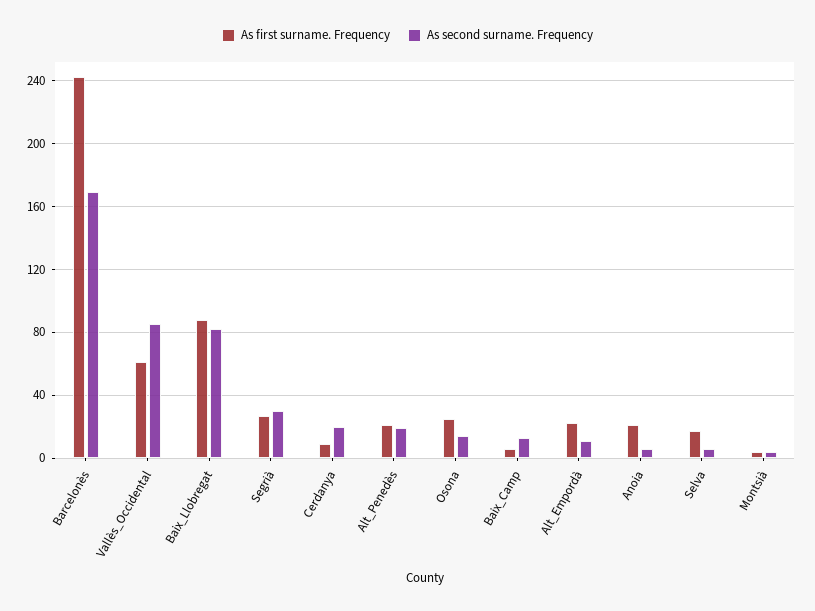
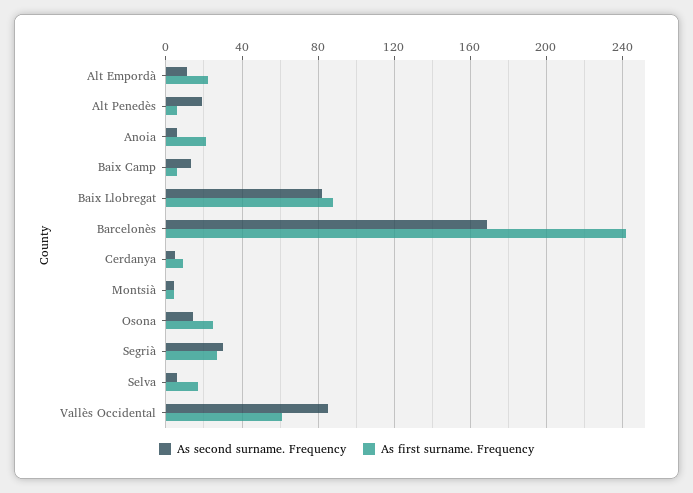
  {
    "As first surname. Frequency": {
      "Barcelonès": 240,
      "Vallès_Occidental": 60,
      "Baix_Llobregat": 90,
      "Segrià": 25,
      "Cerdanya": 10,
-     "Alt_Penedès": 20,
+     "Alt_Penedès": 5,
      "Osona": 25,
      "Baix_Camp": 5,
      "Alt_Empordà": 20,
      "Anoia": 20,
      "Selva": 15,
      "Montsià": 5
    },
    "As second surname. Frequency": {
      "Barcelonès": 170,
      "Vallès_Occidental": 85,
      "Baix_Llobregat": 80,
      "Segrià": 30,
-     "Cerdanya": 20,
+     "Cerdanya": 5,
      "Alt_Penedès": 20,
      "Osona": 15,
      "Baix_Camp": 15,
      "Alt_Empordà": 10,
      "Anoia": 5,
      "Selva": 5,
      "Montsià": 5
    }
  }

